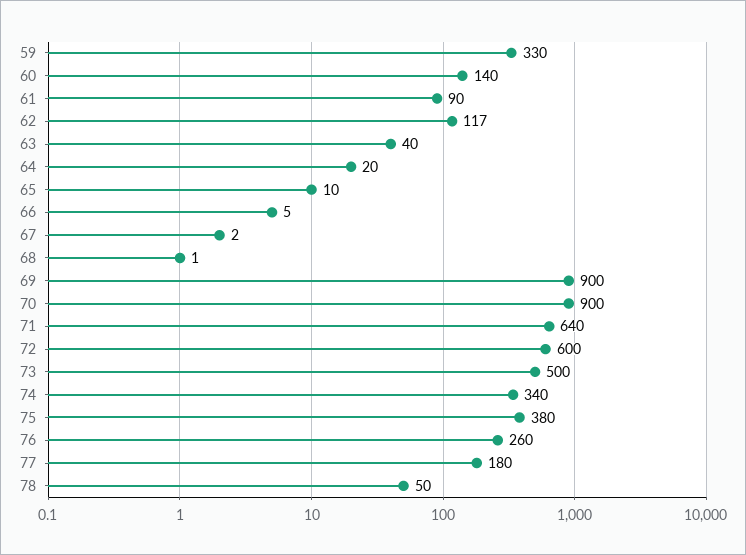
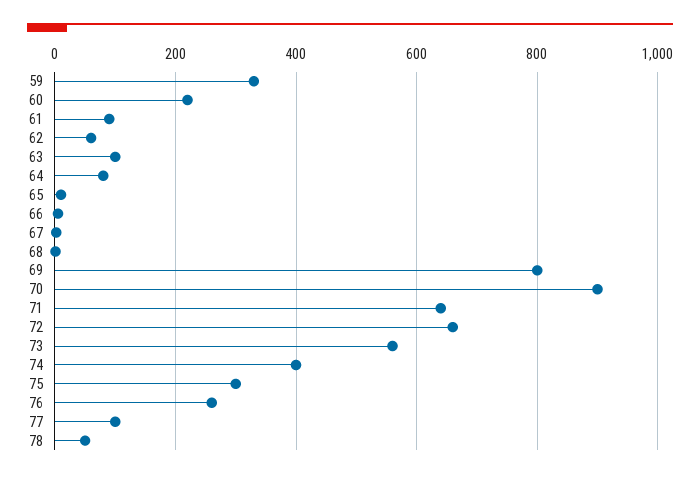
  {
    "59": 330,
-   "60": 140,
+   "60": 220,
    "61": 90,
-   "62": 117,
+   "62": 60,
-   "63": 40,
+   "63": 100,
-   "64": 20,
+   "64": 80,
    "65": 10,
    "66": 5,
    "67": 2,
    "68": 1,
-   "69": 900,
+   "69": 800,
    "70": 900,
    "71": 640,
-   "72": 600,
+   "72": 660,
-   "73": 500,
+   "73": 560,
-   "74": 340,
+   "74": 400,
-   "75": 380,
+   "75": 300,
    "76": 260,
-   "77": 180,
+   "77": 100,
    "78": 50
  }

